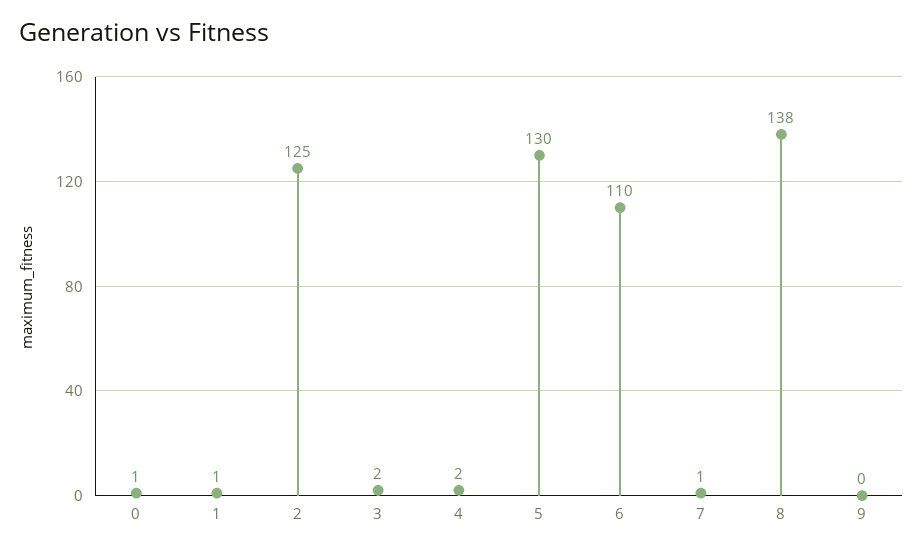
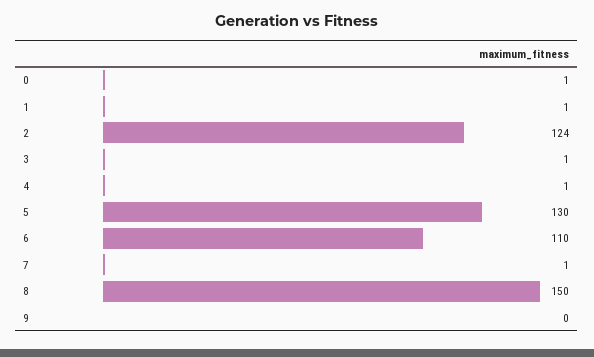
  {
    "0": 1,
    "1": 1,
-   "2": 125,
+   "2": 124,
-   "3": 2,
+   "3": 1,
-   "4": 2,
+   "4": 1,
    "5": 130,
    "6": 110,
    "7": 1,
-   "8": 138,
+   "8": 150,
    "9": 0
  }

